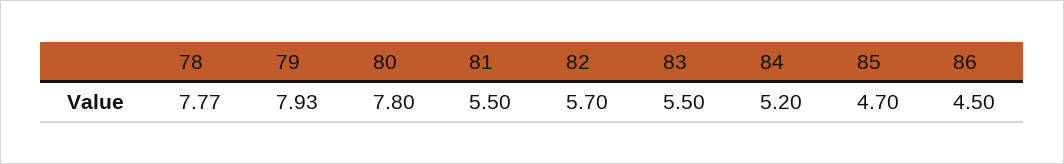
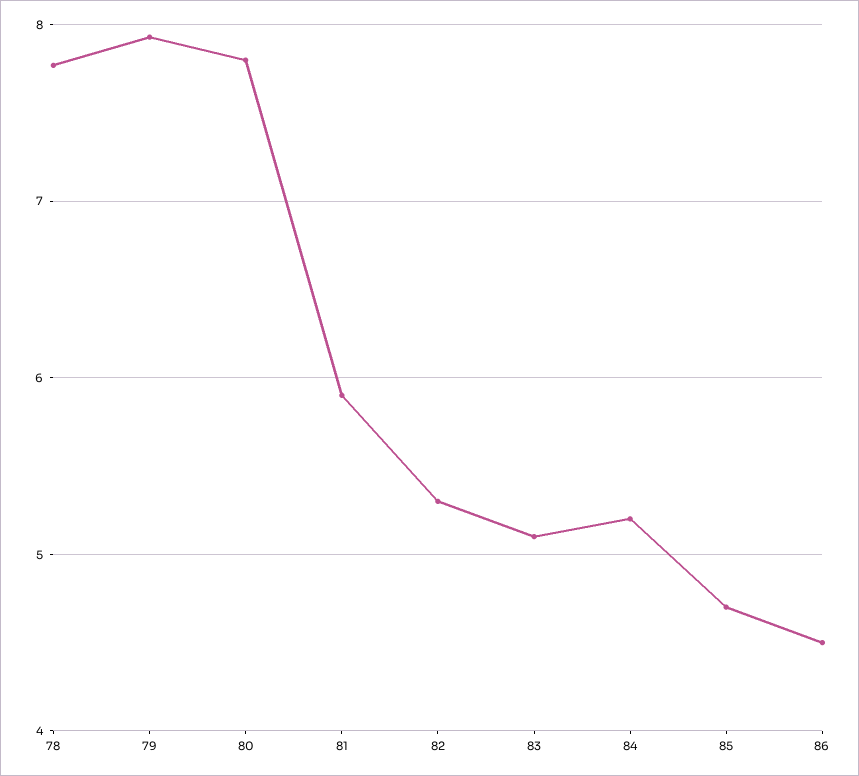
  {
    "78": 7.77,
    "79": 7.93,
    "80": 7.8,
-   "81": 5.5,
+   "81": 5.9,
-   "82": 5.7,
+   "82": 5.3,
-   "83": 5.5,
+   "83": 5.1,
    "84": 5.2,
    "85": 4.7,
    "86": 4.5
  }

